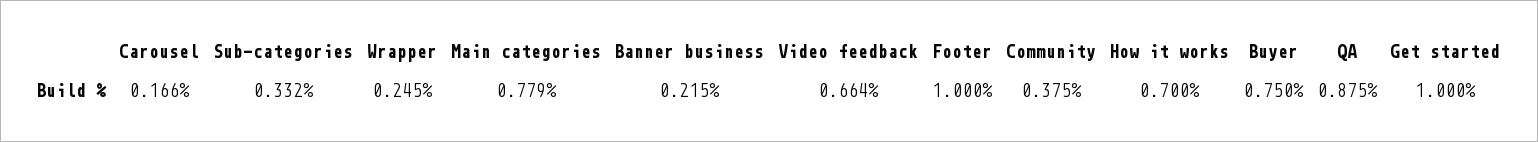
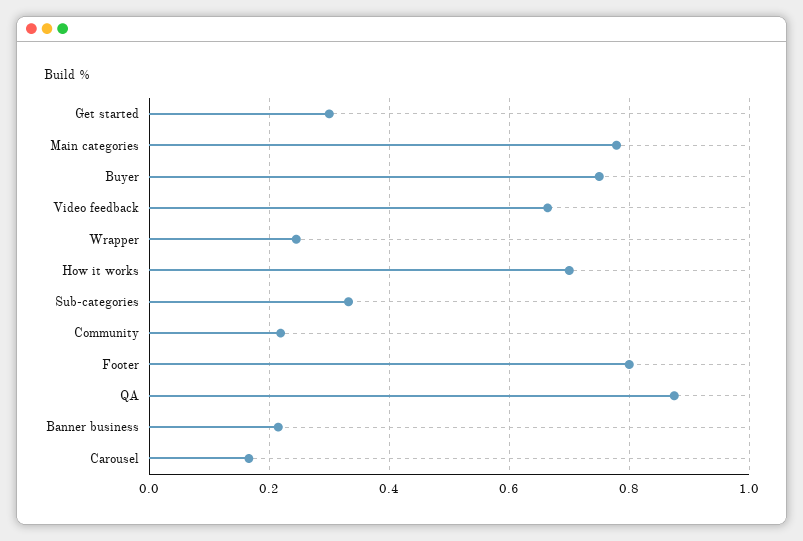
  {
    "Carousel": 0.166,
    "Sub-categories": 0.332,
    "Wrapper": 0.245,
    "Main categories": 0.779,
    "Banner business": 0.215,
    "Video feedback": 0.664,
-   "Footer": 1,
+   "Footer": 0.8,
-   "Community": 0.375,
+   "Community": 0.22,
    "How it works": 0.7,
    "Buyer": 0.75,
    "QA": 0.875,
-   "Get started": 1
+   "Get started": 0.3
  }

